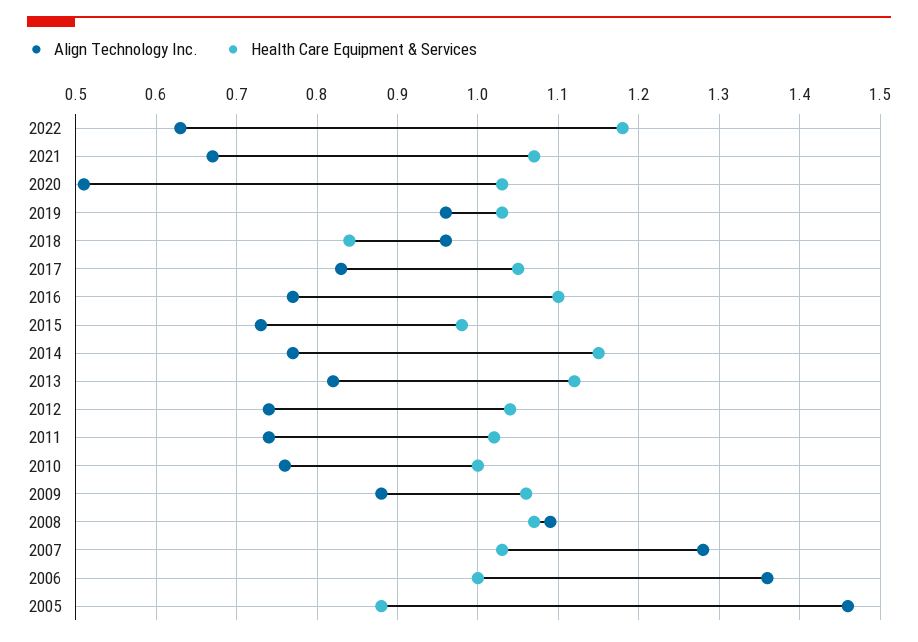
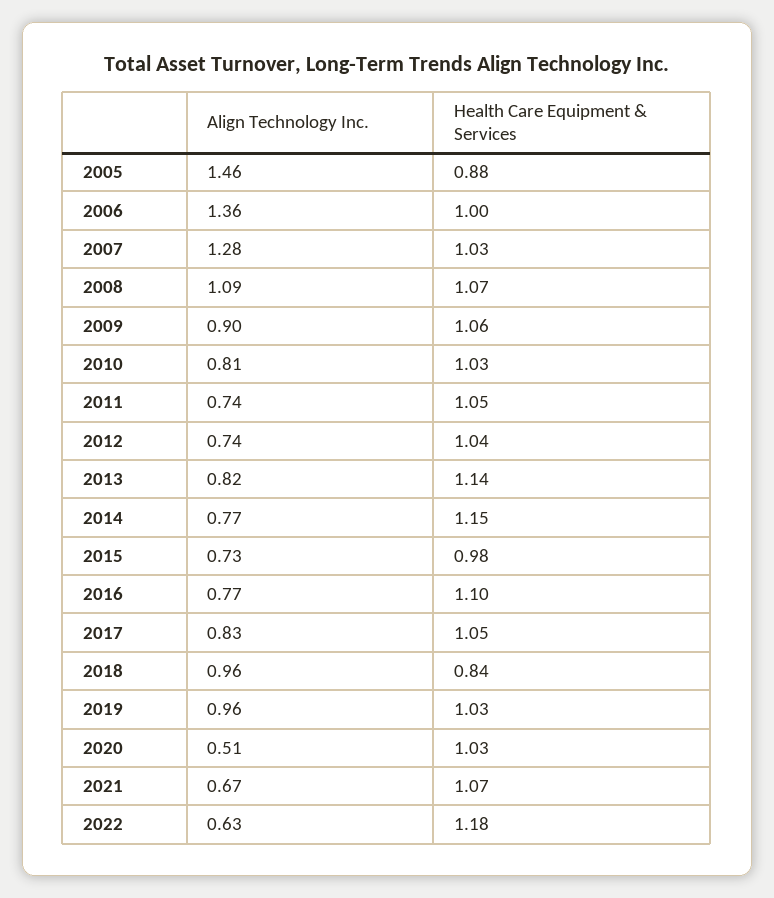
  {
    "Align Technology Inc.": {
      "2022": 0.63,
      "2021": 0.67,
      "2020": 0.51,
      "2019": 0.96,
      "2018": 0.96,
      "2017": 0.83,
      "2016": 0.77,
      "2015": 0.73,
      "2014": 0.77,
      "2013": 0.82,
      "2012": 0.74,
      "2011": 0.74,
-     "2010": 0.76,
+     "2010": 0.81,
-     "2009": 0.88,
+     "2009": 0.9,
      "2008": 1.09,
      "2007": 1.28,
      "2006": 1.36,
      "2005": 1.46
    },
    "Health Care Equipment & Services": {
      "2022": 1.18,
      "2021": 1.07,
      "2020": 1.03,
      "2019": 1.03,
      "2018": 0.84,
      "2017": 1.05,
      "2016": 1.1,
      "2015": 0.98,
      "2014": 1.15,
-     "2013": 1.12,
+     "2013": 1.14,
      "2012": 1.04,
-     "2011": 1.02,
+     "2011": 1.05,
-     "2010": 1,
+     "2010": 1.03,
      "2009": 1.06,
      "2008": 1.07,
      "2007": 1.03,
      "2006": 1,
      "2005": 0.88
    }
  }

